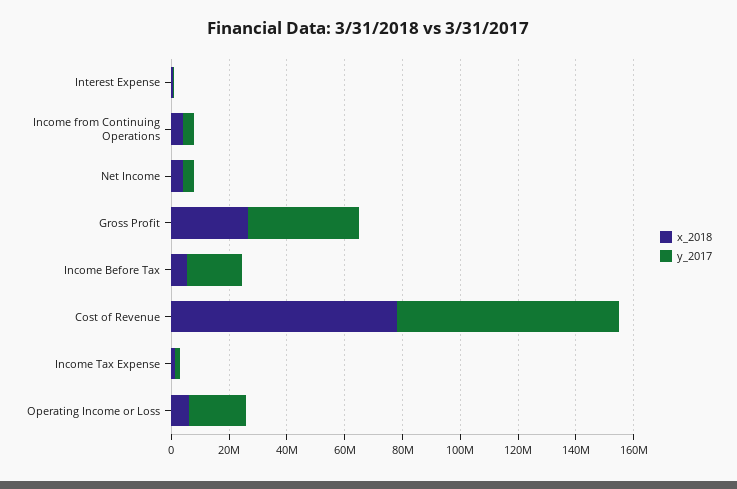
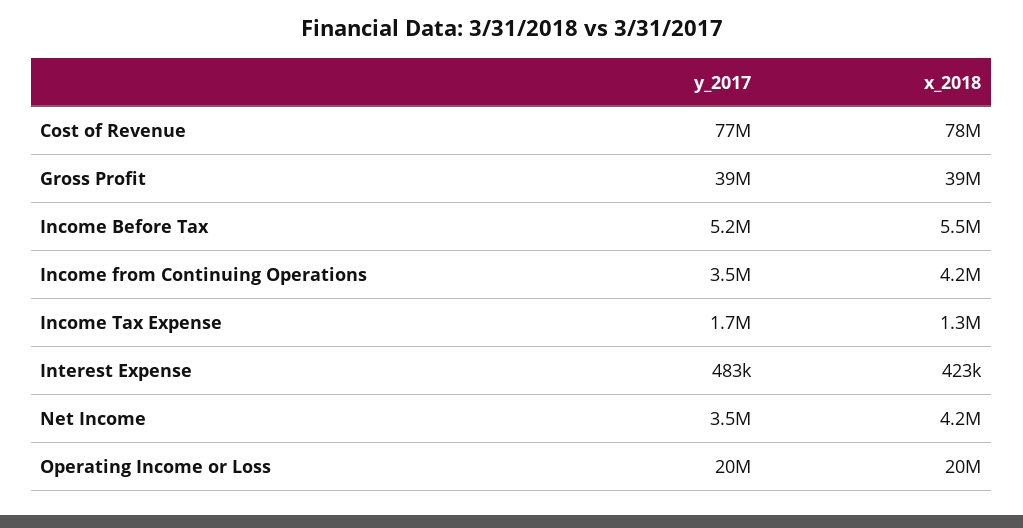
  {
    "x_2018": {
      "Interest Expense": 423000,
      "Income from Continuing Operations": 4200000,
      "Net Income": 4200000,
-     "Gross Profit": 25000000,
+     "Gross Profit": 39000000,
      "Income Before Tax": 5500000,
      "Cost of Revenue": 78000000,
      "Income Tax Expense": 1300000,
-     "Operating Income or Loss": 5000000
+     "Operating Income or Loss": 20000000
    },
    "y_2017": {
      "Interest Expense": 483000,
      "Income from Continuing Operations": 3500000,
      "Net Income": 3500000,
      "Gross Profit": 39000000,
-     "Income Before Tax": 20000000,
+     "Income Before Tax": 5200000,
      "Cost of Revenue": 77000000,
      "Income Tax Expense": 1700000,
      "Operating Income or Loss": 20000000
    }
  }

